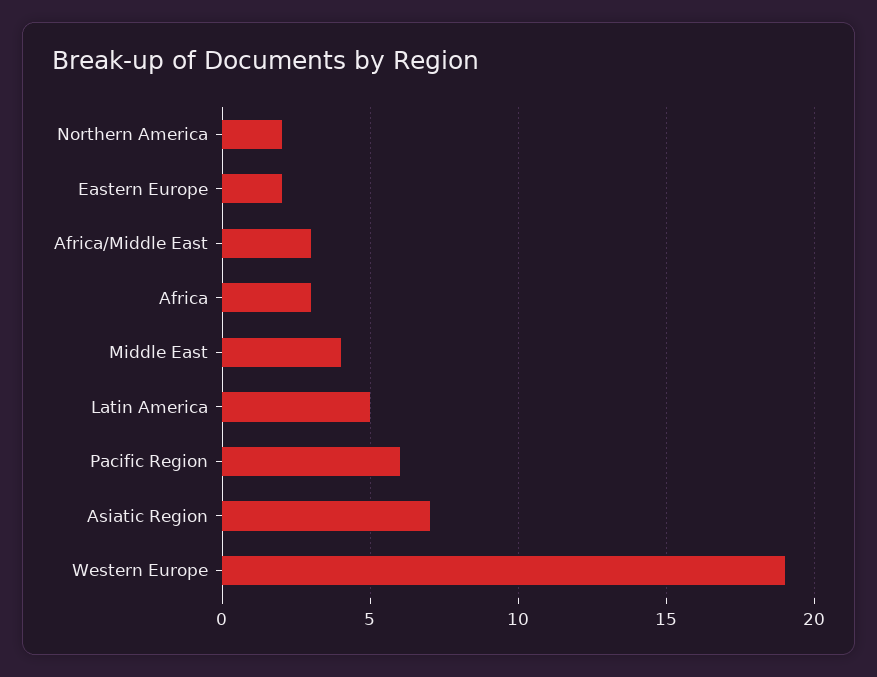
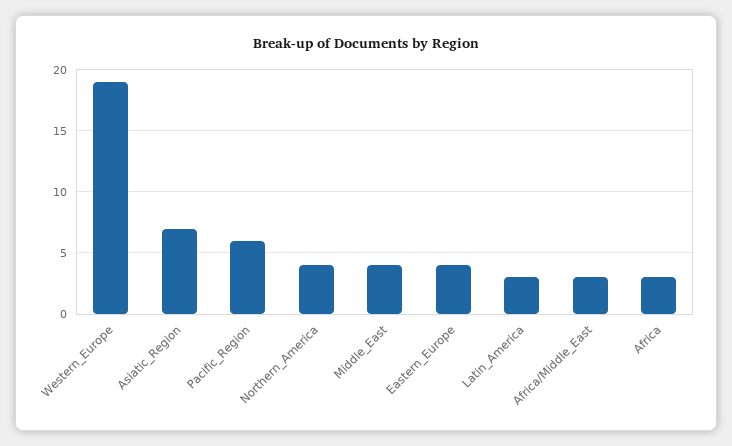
  {
-   "Northern America": 2,
+   "Northern America": 4,
-   "Eastern Europe": 2,
+   "Eastern Europe": 4,
    "Africa/Middle East": 3,
    "Africa": 3,
    "Middle East": 4,
-   "Latin America": 5,
+   "Latin America": 3,
    "Pacific Region": 6,
    "Asiatic Region": 7,
    "Western Europe": 19
  }

